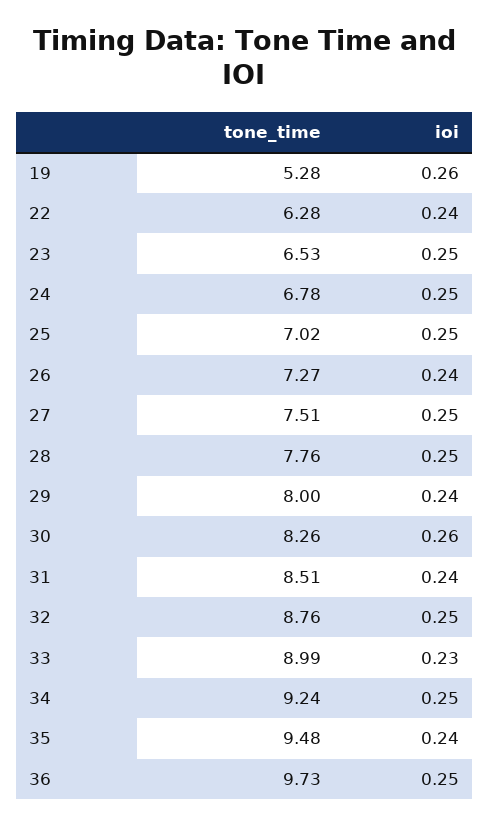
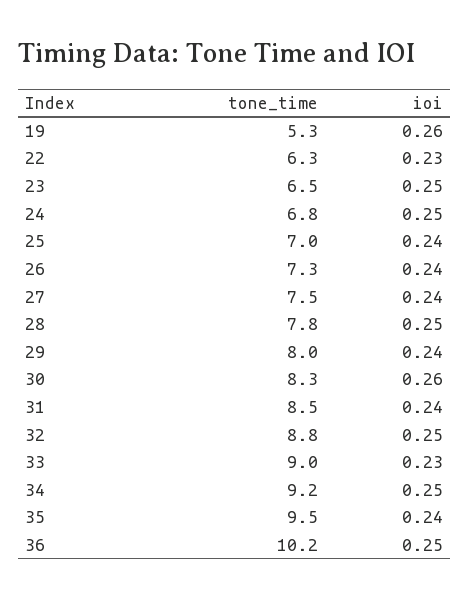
  {
    "tone_time": {
      "19": 5.28,
      "22": 6.28,
      "23": 6.53,
      "24": 6.78,
      "25": 7.02,
      "26": 7.27,
      "27": 7.51,
      "28": 7.76,
      "29": 8,
      "30": 8.26,
      "31": 8.51,
      "32": 8.76,
      "33": 8.99,
      "34": 9.24,
      "35": 9.48,
-     "36": 9.73
+     "36": 10.2
    },
    "ioi": {
      "19": 0.26,
-     "22": 0.24,
+     "22": 0.23,
      "23": 0.25,
      "24": 0.25,
-     "25": 0.25,
+     "25": 0.24,
      "26": 0.24,
-     "27": 0.25,
+     "27": 0.24,
      "28": 0.25,
      "29": 0.24,
      "30": 0.26,
      "31": 0.24,
      "32": 0.25,
      "33": 0.23,
      "34": 0.25,
      "35": 0.24,
      "36": 0.25
    }
  }

